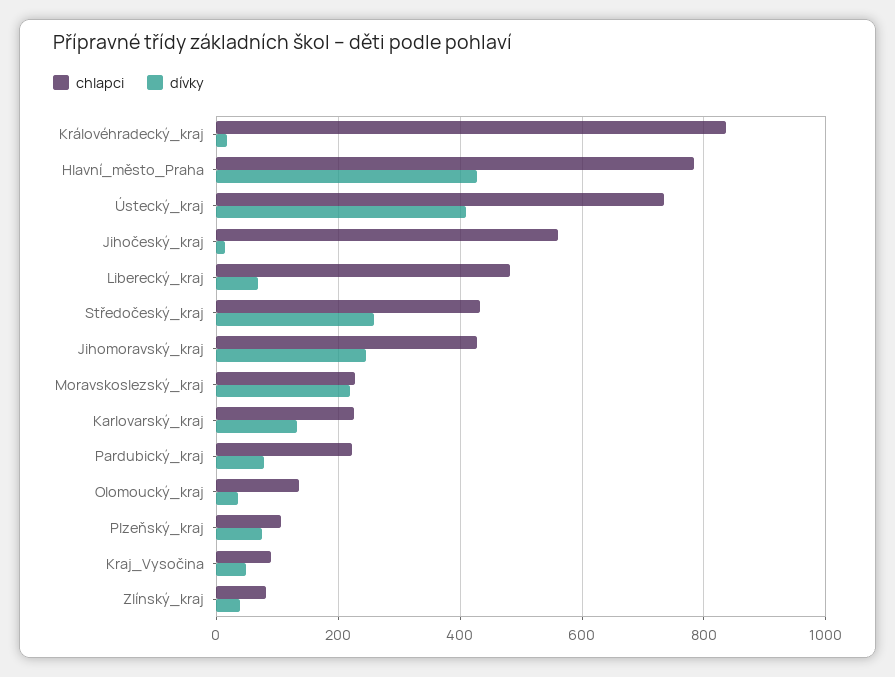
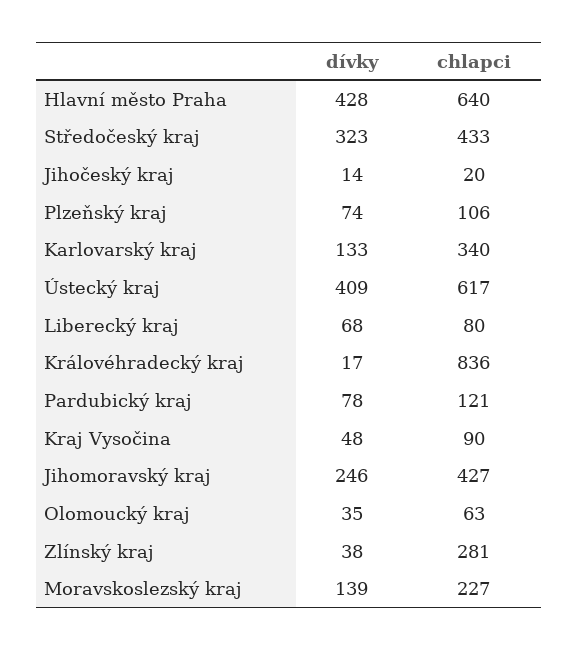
  {
    "chlapci": {
      "Královéhradecký_kraj": 836,
-     "Hlavní_město_Praha": 780,
+     "Hlavní_město_Praha": 640,
-     "Ústecký_kraj": 740,
+     "Ústecký_kraj": 617,
-     "Jihočeský_kraj": 560,
+     "Jihočeský_kraj": 20,
-     "Liberecký_kraj": 480,
+     "Liberecký_kraj": 80,
      "Středočeský_kraj": 433,
      "Jihomoravský_kraj": 427,
      "Moravskoslezský_kraj": 227,
-     "Karlovarský_kraj": 220,
+     "Karlovarský_kraj": 340,
-     "Pardubický_kraj": 220,
+     "Pardubický_kraj": 121,
-     "Olomoucký_kraj": 140,
+     "Olomoucký_kraj": 63,
      "Plzeňský_kraj": 106,
      "Kraj_Vysočina": 90,
-     "Zlínský_kraj": 80
+     "Zlínský_kraj": 281
    },
    "dívky": {
      "Královéhradecký_kraj": 17,
      "Hlavní_město_Praha": 428,
      "Ústecký_kraj": 409,
      "Jihočeský_kraj": 14,
      "Liberecký_kraj": 68,
-     "Středočeský_kraj": 260,
+     "Středočeský_kraj": 323,
      "Jihomoravský_kraj": 246,
-     "Moravskoslezský_kraj": 220,
+     "Moravskoslezský_kraj": 139,
      "Karlovarský_kraj": 133,
      "Pardubický_kraj": 78,
      "Olomoucký_kraj": 35,
      "Plzeňský_kraj": 74,
      "Kraj_Vysočina": 48,
      "Zlínský_kraj": 38
    }
  }

